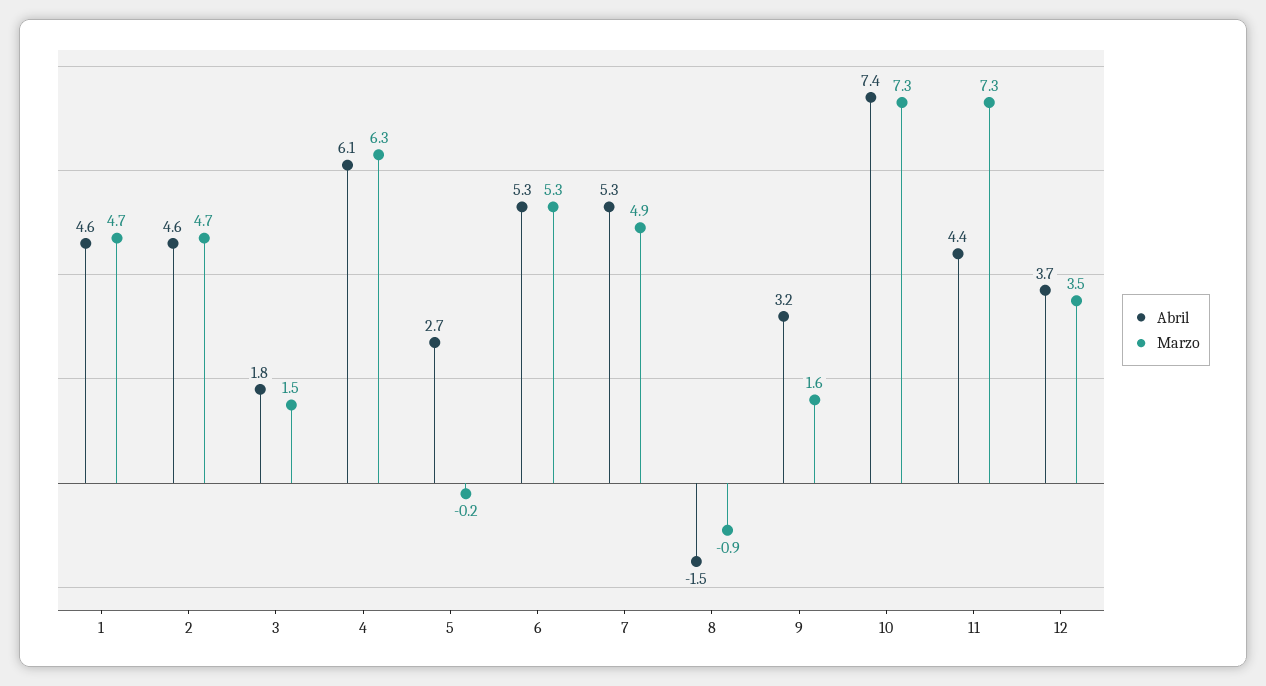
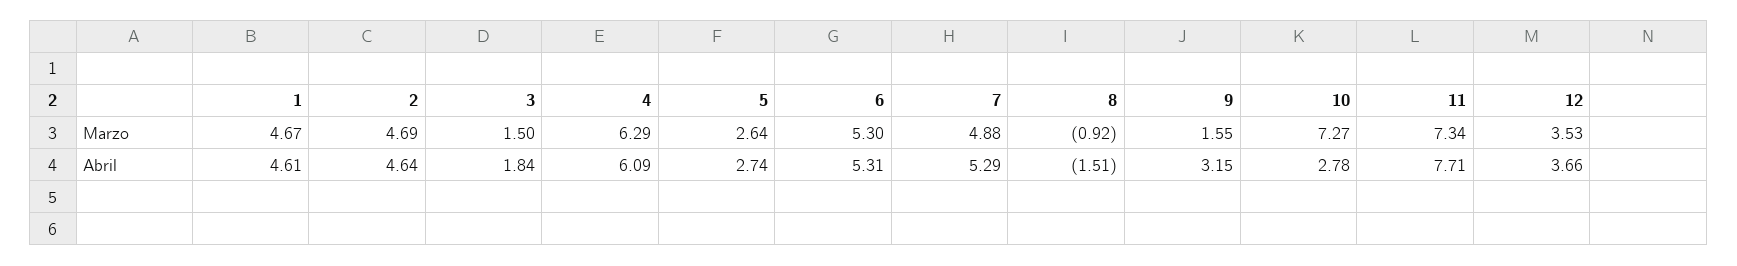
  {
    "Abril": {
      "1": 4.61,
      "2": 4.64,
      "3": 1.84,
      "4": 6.09,
      "5": 2.74,
      "6": 5.31,
      "7": 5.29,
      "8": -1.51,
      "9": 3.15,
-     "10": 7.4,
+     "10": 2.78,
-     "11": 4.4,
+     "11": 7.71,
      "12": 3.66
    },
    "Marzo": {
      "1": 4.67,
      "2": 4.69,
      "3": 1.5,
      "4": 6.29,
-     "5": -0.2,
+     "5": 2.64,
      "6": 5.3,
      "7": 4.88,
      "8": -0.92,
      "9": 1.55,
      "10": 7.27,
      "11": 7.34,
      "12": 3.53
    }
  }

